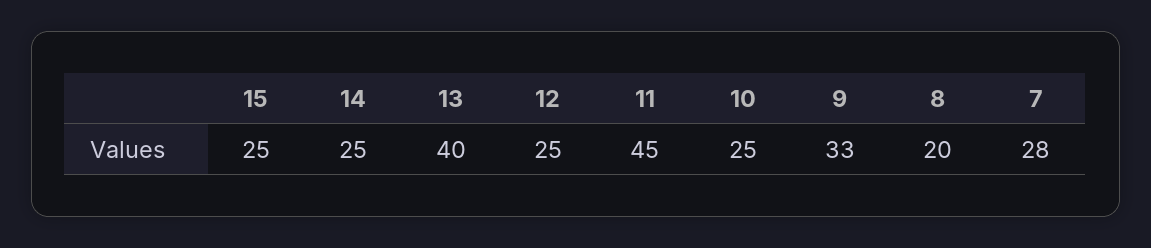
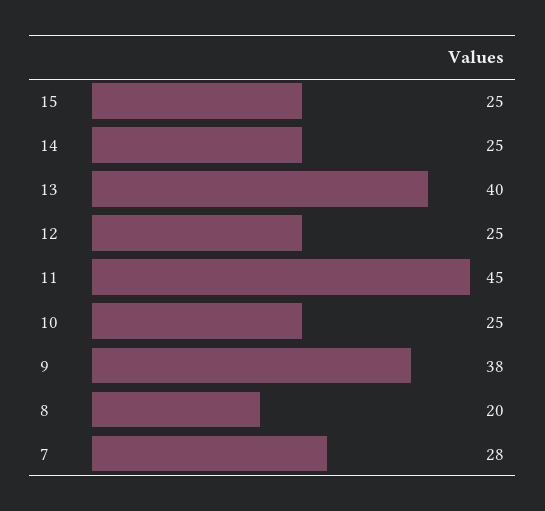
  {
    "15": 25,
    "14": 25,
    "13": 40,
    "12": 25,
    "11": 45,
    "10": 25,
-   "9": 33,
+   "9": 38,
    "8": 20,
    "7": 28
  }

